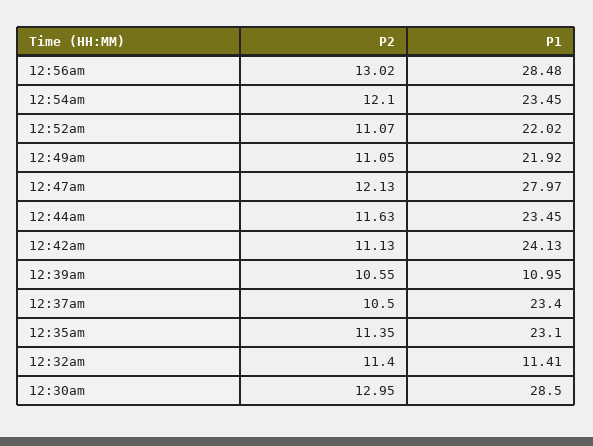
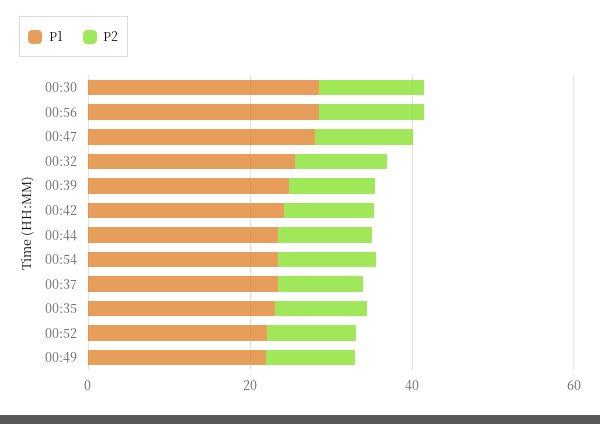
  {
    "P2": {
      "12:56am": 13.02,
      "12:54am": 12.1,
      "12:52am": 11.07,
      "12:49am": 11.05,
      "12:47am": 12.13,
      "12:44am": 11.63,
      "12:42am": 11.13,
      "12:39am": 10.55,
      "12:37am": 10.5,
      "12:35am": 11.35,
      "12:32am": 11.4,
      "12:30am": 12.95
    },
    "P1": {
      "12:56am": 28.48,
      "12:54am": 23.45,
      "12:52am": 22.02,
      "12:49am": 21.92,
      "12:47am": 27.97,
      "12:44am": 23.45,
      "12:42am": 24.13,
-     "12:39am": 10.95,
+     "12:39am": 25,
      "12:37am": 23.4,
      "12:35am": 23.1,
-     "12:32am": 11.41,
+     "12:32am": 25,
      "12:30am": 28.5
    }
  }

